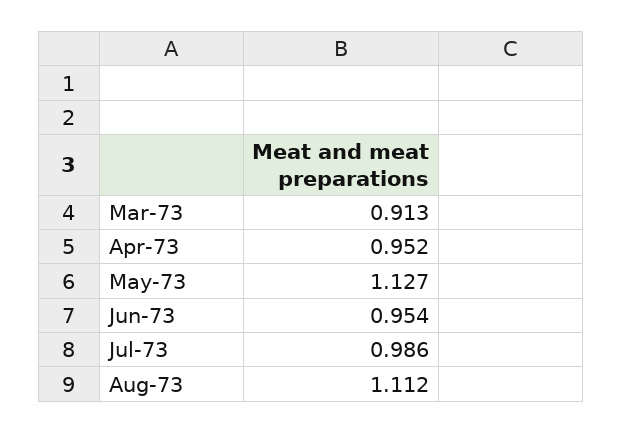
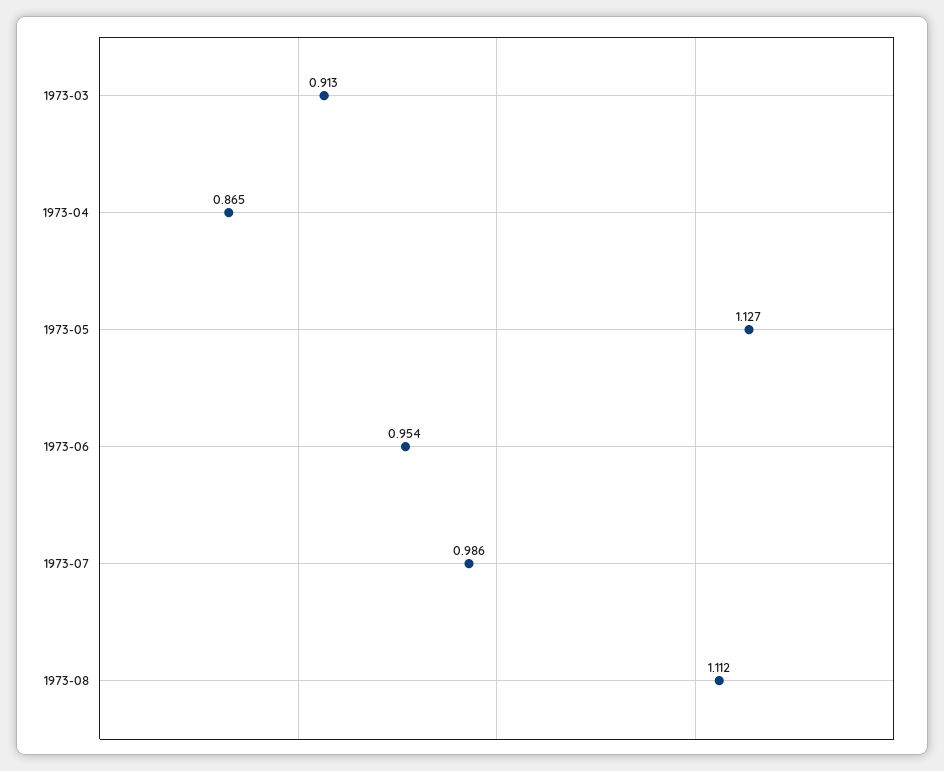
  {
    "Mar-73": 0.913,
-   "Apr-73": 0.952,
+   "Apr-73": 0.865,
    "May-73": 1.127,
    "Jun-73": 0.954,
    "Jul-73": 0.986,
    "Aug-73": 1.112
  }

